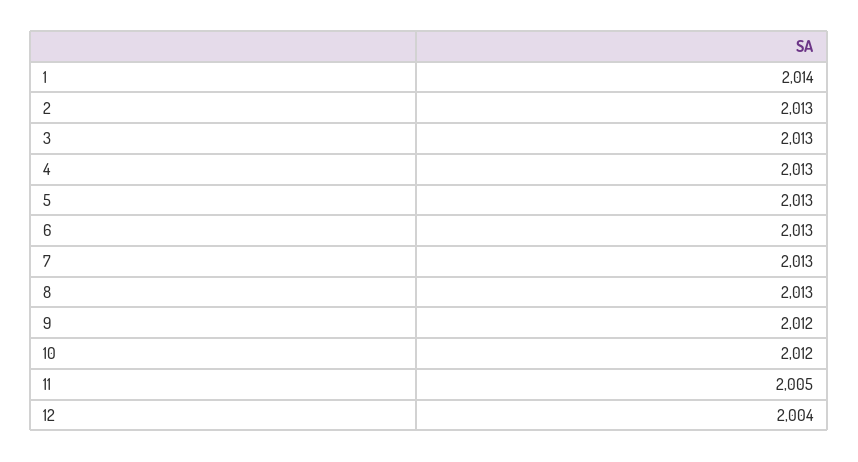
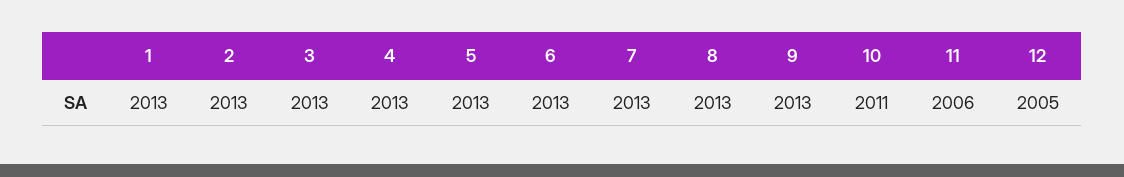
  {
-   "1": 2014,
+   "1": 2013,
    "2": 2013,
    "3": 2013,
    "4": 2013,
    "5": 2013,
    "6": 2013,
    "7": 2013,
    "8": 2013,
-   "9": 2012,
+   "9": 2013,
-   "10": 2012,
+   "10": 2011,
-   "11": 2005,
+   "11": 2006,
-   "12": 2004
+   "12": 2005
  }

